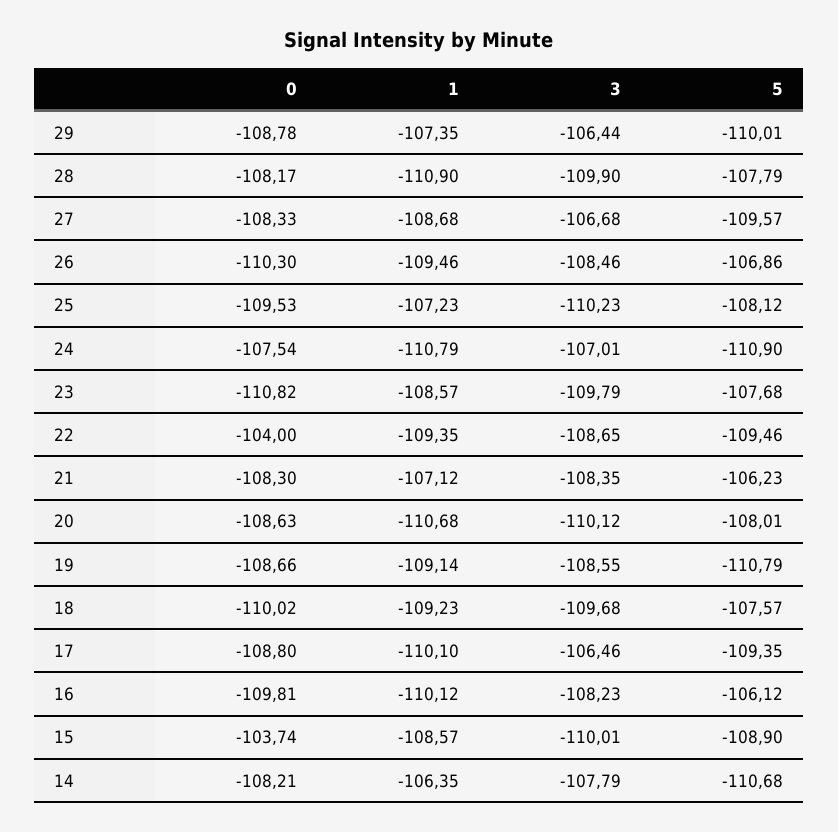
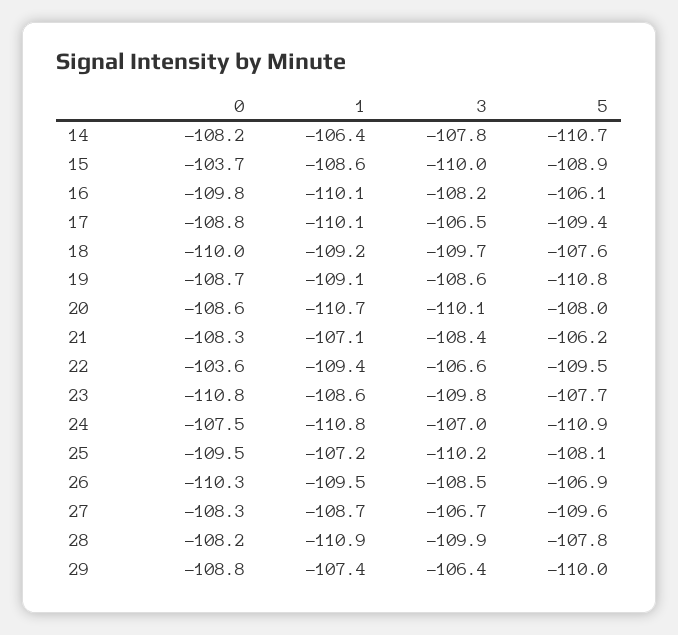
  {
    "0": {
      "29": -108.78,
      "28": -108.17,
      "27": -108.33,
      "26": -110.3,
      "25": -109.53,
      "24": -107.54,
      "23": -110.82,
-     "22": -104,
+     "22": -103.6,
      "21": -108.3,
      "20": -108.63,
      "19": -108.66,
      "18": -110.02,
      "17": -108.8,
      "16": -109.81,
      "15": -103.74,
      "14": -108.21
    },
    "1": {
      "29": -107.35,
      "28": -110.9,
      "27": -108.68,
      "26": -109.46,
      "25": -107.23,
      "24": -110.79,
      "23": -108.57,
      "22": -109.35,
      "21": -107.12,
      "20": -110.68,
      "19": -109.14,
      "18": -109.23,
      "17": -110.1,
      "16": -110.12,
      "15": -108.57,
      "14": -106.35
    },
    "3": {
      "29": -106.44,
      "28": -109.9,
      "27": -106.68,
      "26": -108.46,
      "25": -110.23,
      "24": -107.01,
      "23": -109.79,
-     "22": -108.65,
+     "22": -106.6,
      "21": -108.35,
      "20": -110.12,
      "19": -108.55,
      "18": -109.68,
      "17": -106.46,
      "16": -108.23,
      "15": -110.01,
      "14": -107.79
    },
    "5": {
      "29": -110.01,
      "28": -107.79,
      "27": -109.57,
      "26": -106.86,
      "25": -108.12,
      "24": -110.9,
      "23": -107.68,
      "22": -109.46,
      "21": -106.23,
      "20": -108.01,
      "19": -110.79,
      "18": -107.57,
      "17": -109.35,
      "16": -106.12,
      "15": -108.9,
      "14": -110.68
    }
  }

